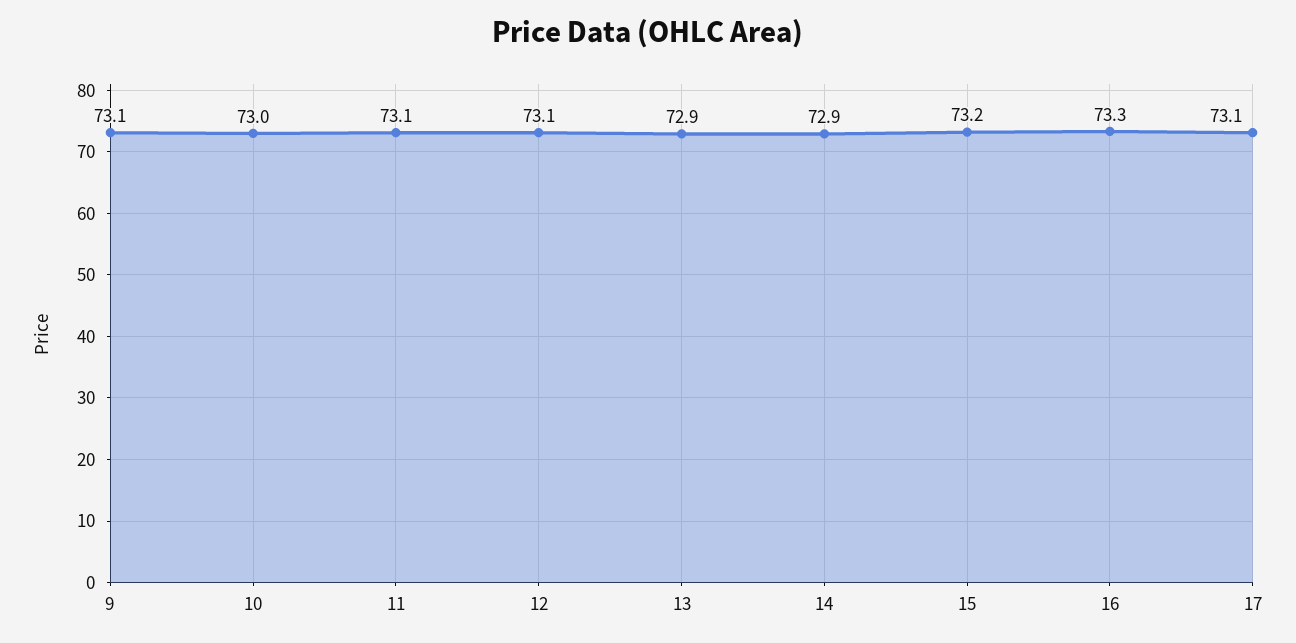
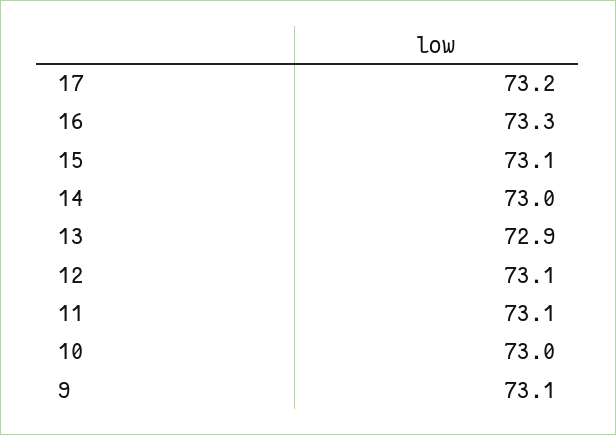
  {
    "9": 73.1,
    "10": 73,
    "11": 73.1,
    "12": 73.1,
    "13": 72.9,
-   "14": 72.9,
+   "14": 73,
-   "15": 73.2,
+   "15": 73.1,
    "16": 73.3,
-   "17": 73.1
+   "17": 73.2
  }

